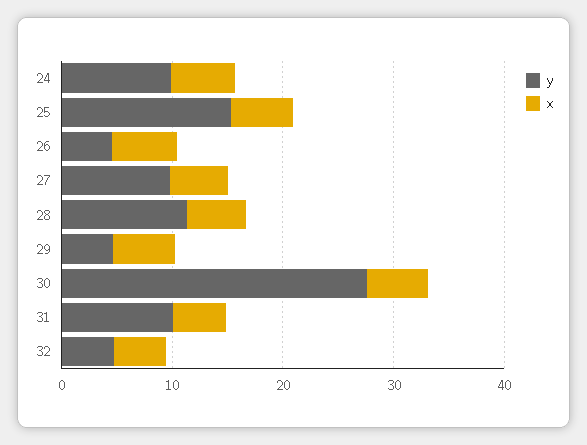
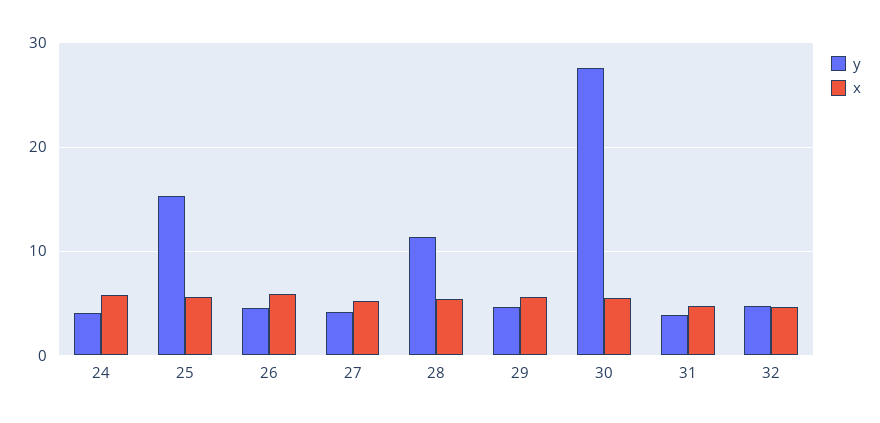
  {
    "y": {
-     "24": 10,
+     "24": 4,
      "25": 15,
      "26": 5,
-     "27": 10,
+     "27": 4,
      "28": 11,
      "29": 5,
      "30": 28,
-     "31": 10,
+     "31": 4,
      "32": 5
    },
    "x": {
      "24": 6,
      "25": 6,
      "26": 6,
      "27": 5,
      "28": 5,
      "29": 6,
      "30": 5,
      "31": 5,
      "32": 5
    }
  }

